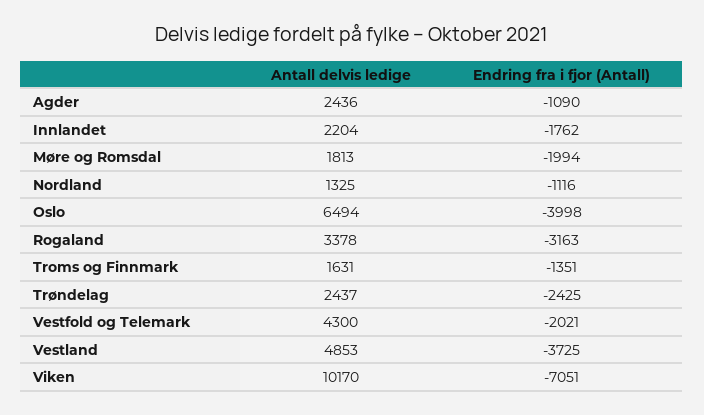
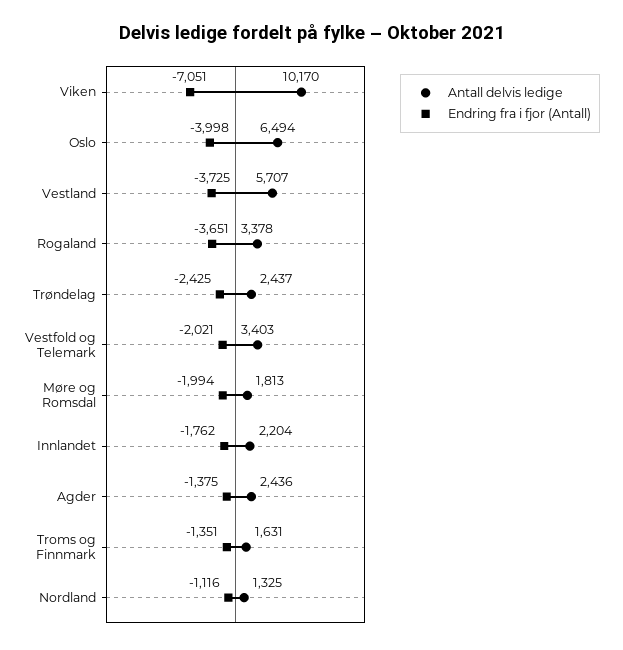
  {
    "Antall delvis ledige": {
      "Agder": 2436,
      "Innlandet": 2204,
      "Møre og Romsdal": 1813,
      "Nordland": 1325,
      "Oslo": 6494,
      "Rogaland": 3378,
      "Troms og Finnmark": 1631,
      "Trøndelag": 2437,
-     "Vestfold og Telemark": 4300,
+     "Vestfold og Telemark": 3403,
-     "Vestland": 4853,
+     "Vestland": 5707,
      "Viken": 10170
    },
    "Endring fra i fjor (Antall)": {
-     "Agder": -1090,
+     "Agder": -1375,
      "Innlandet": -1762,
      "Møre og Romsdal": -1994,
      "Nordland": -1116,
      "Oslo": -3998,
-     "Rogaland": -3163,
+     "Rogaland": -3651,
      "Troms og Finnmark": -1351,
      "Trøndelag": -2425,
      "Vestfold og Telemark": -2021,
      "Vestland": -3725,
      "Viken": -7051
    }
  }

